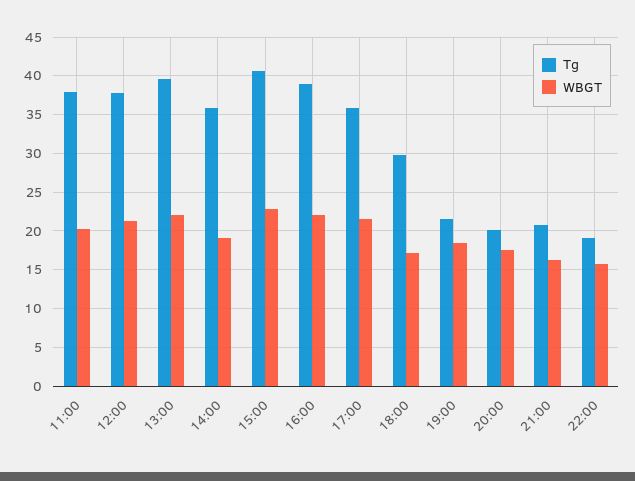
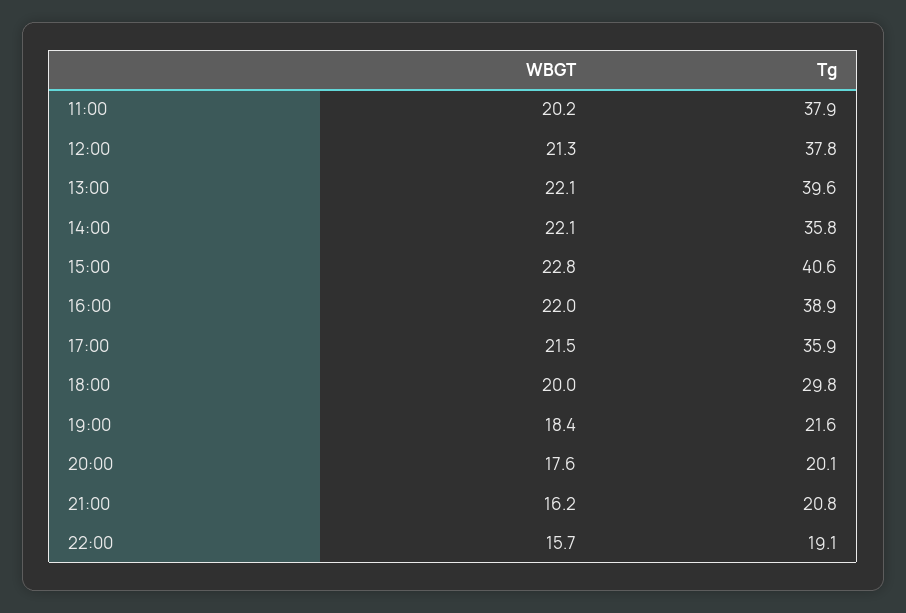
  {
    "Tg": {
      "11:00": 37.9,
      "12:00": 37.8,
      "13:00": 39.6,
      "14:00": 35.8,
      "15:00": 40.6,
      "16:00": 38.9,
      "17:00": 35.9,
      "18:00": 29.8,
      "19:00": 21.6,
      "20:00": 20.1,
      "21:00": 20.8,
      "22:00": 19.1
    },
    "WBGT": {
      "11:00": 20.2,
      "12:00": 21.3,
      "13:00": 22.1,
-     "14:00": 19,
+     "14:00": 22.1,
      "15:00": 22.8,
      "16:00": 22,
      "17:00": 21.5,
-     "18:00": 17,
+     "18:00": 20,
      "19:00": 18.4,
      "20:00": 17.6,
      "21:00": 16.2,
      "22:00": 15.7
    }
  }

